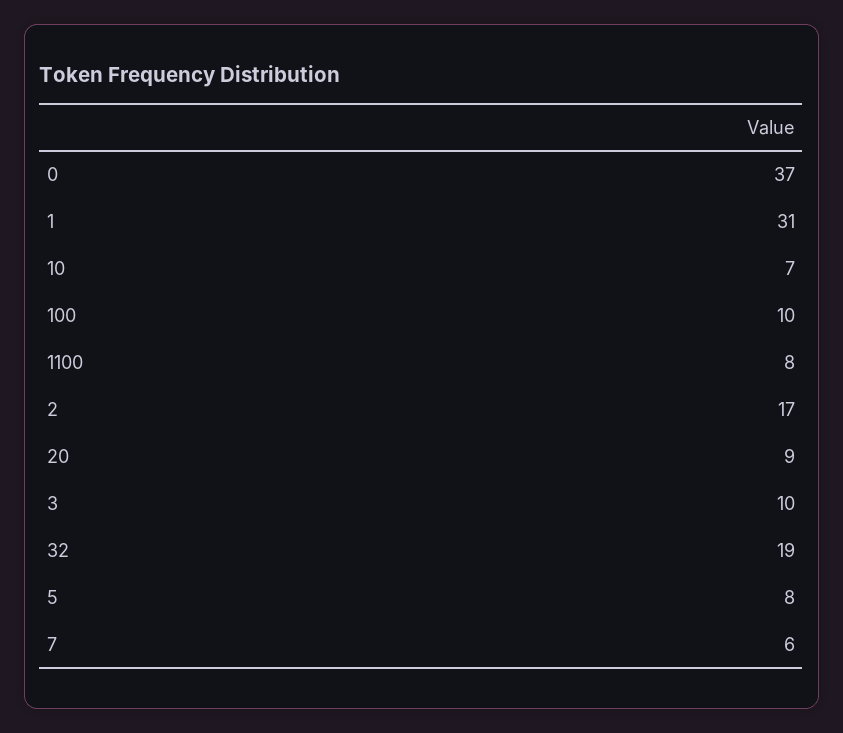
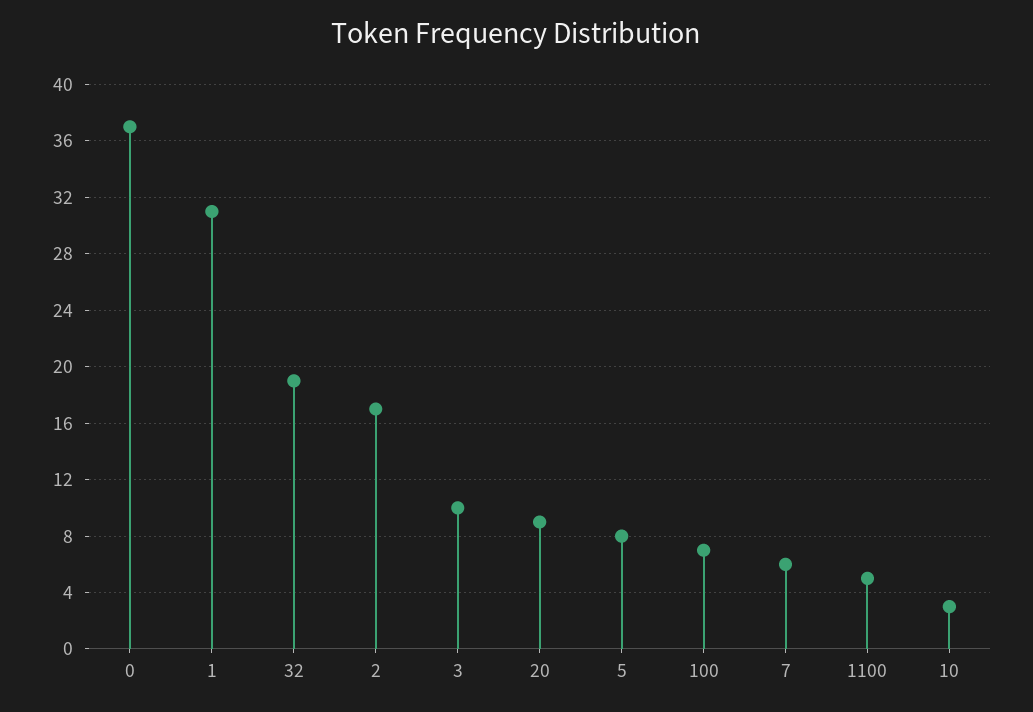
  {
    "0": 37,
    "1": 31,
-   "10": 7,
+   "10": 3,
-   "100": 10,
+   "100": 7,
-   "1100": 8,
+   "1100": 5,
    "2": 17,
    "20": 9,
    "3": 10,
    "32": 19,
    "5": 8,
    "7": 6
  }

